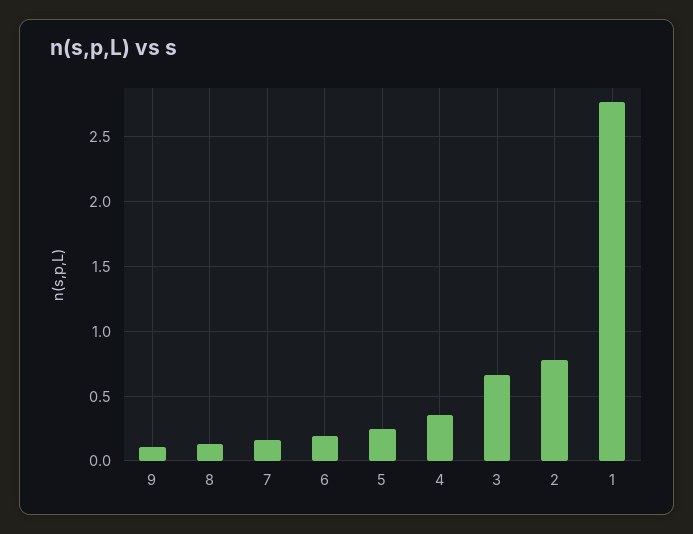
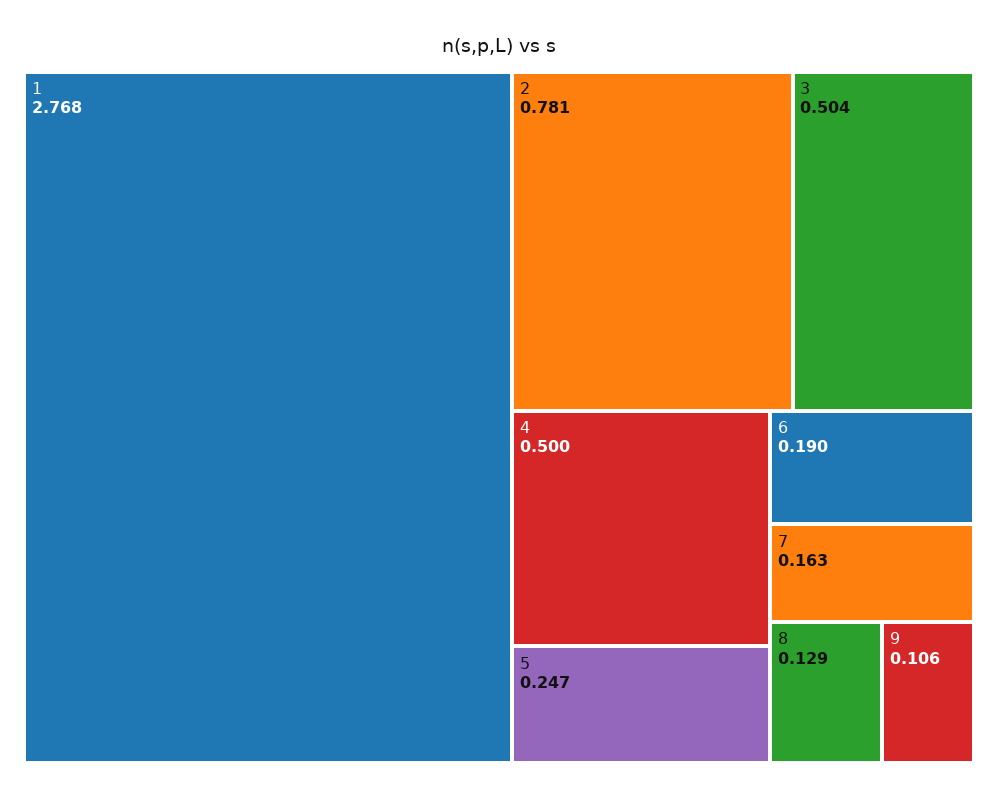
  {
    "9": 0.106,
    "8": 0.129,
    "7": 0.163,
    "6": 0.19,
    "5": 0.247,
-   "4": 0.35,
+   "4": 0.5,
-   "3": 0.65,
+   "3": 0.504,
    "2": 0.781,
    "1": 2.768
  }

